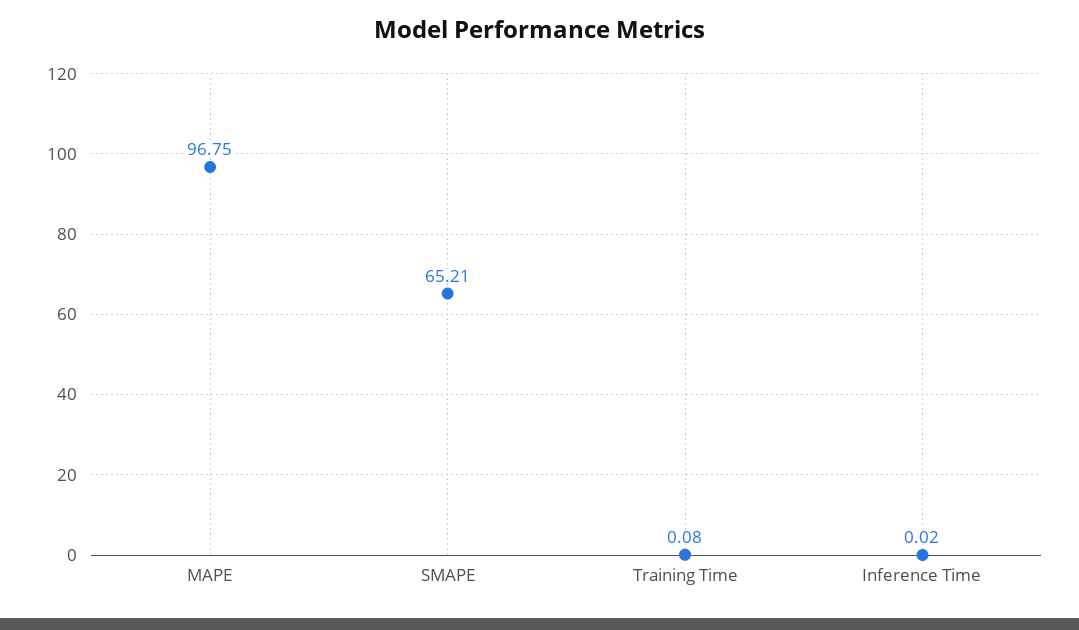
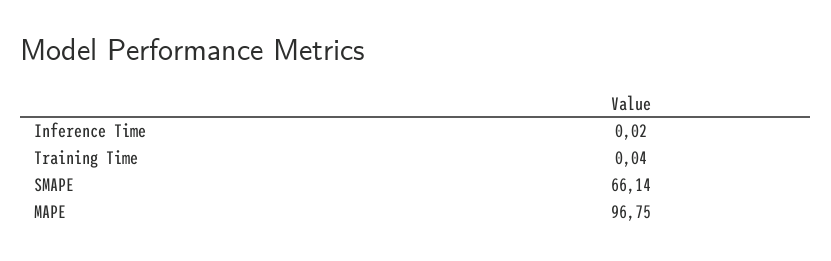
  {
    "MAPE": 96.75,
-   "SMAPE": 65.21,
+   "SMAPE": 66.14,
-   "Training Time": 0.08,
+   "Training Time": 0.04,
    "Inference Time": 0.02
  }

